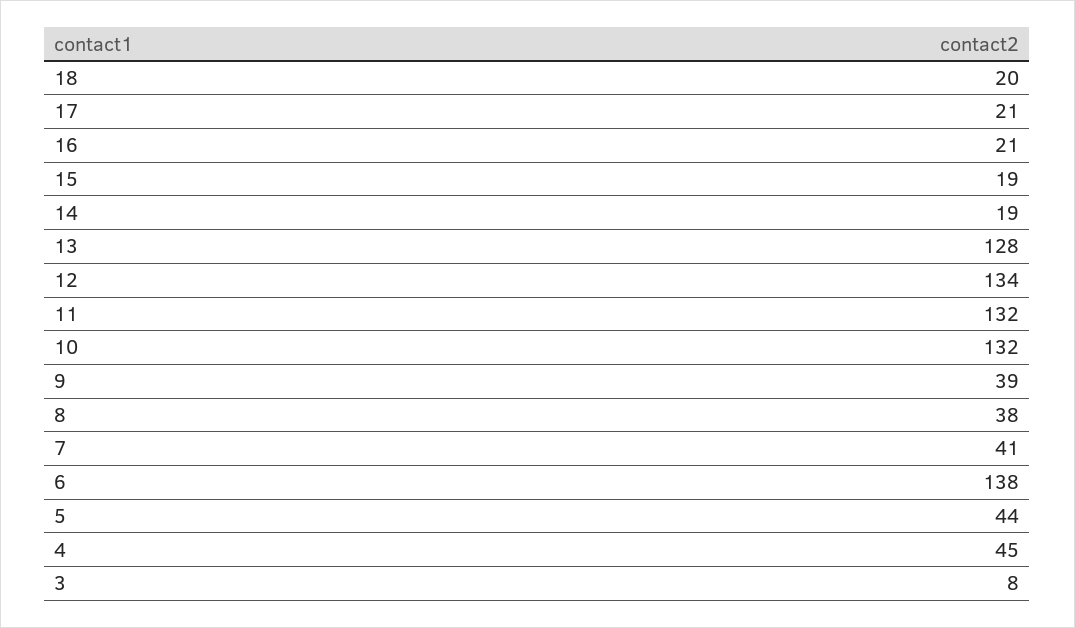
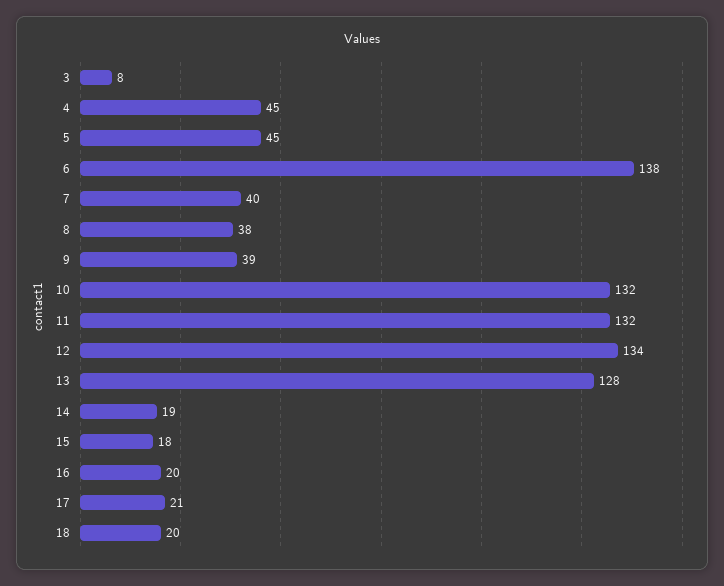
  {
    "18": 20,
    "17": 21,
-   "16": 21,
+   "16": 20,
-   "15": 19,
+   "15": 18,
    "14": 19,
    "13": 128,
    "12": 134,
    "11": 132,
    "10": 132,
    "9": 39,
    "8": 38,
-   "7": 41,
+   "7": 40,
    "6": 138,
-   "5": 44,
+   "5": 45,
    "4": 45,
    "3": 8
  }

